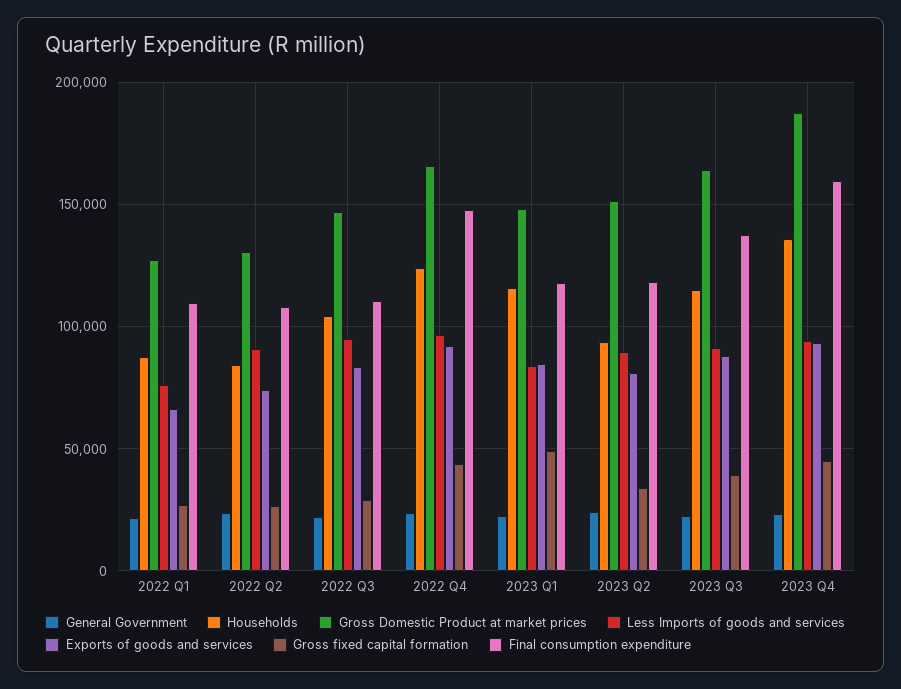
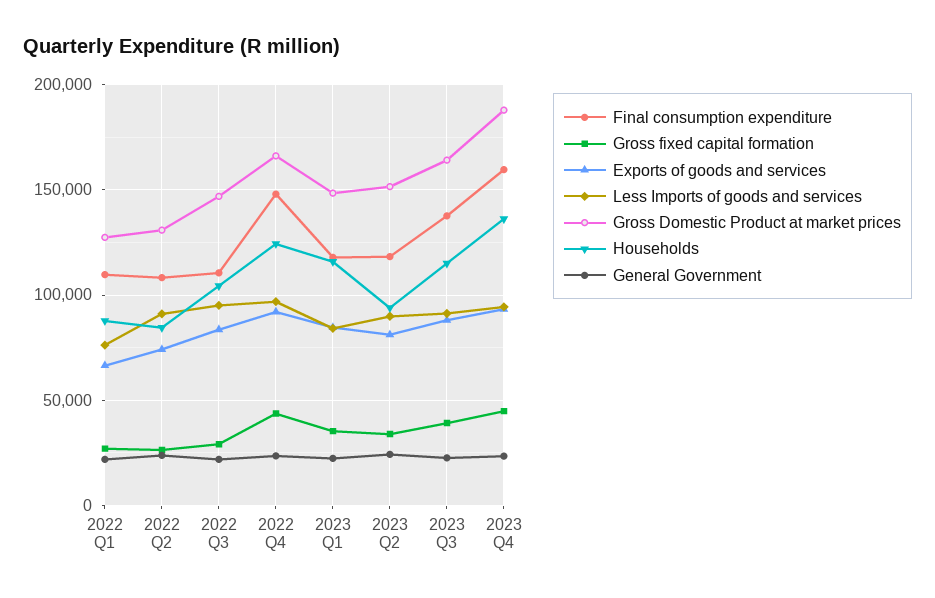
  {
    "General Government": {
      "2022 Q1": 20000,
      "2022 Q2": 25000,
      "2022 Q3": 20000,
      "2022 Q4": 25000,
      "2023 Q1": 20000,
      "2023 Q2": 25000,
      "2023 Q3": 25000,
      "2023 Q4": 25000
    },
    "Households": {
      "2022 Q1": 90000,
      "2022 Q2": 85000,
      "2022 Q3": 105000,
      "2022 Q4": 125000,
      "2023 Q1": 115000,
      "2023 Q2": 95000,
      "2023 Q3": 115000,
      "2023 Q4": 135000
    },
    "Gross Domestic Product at market prices": {
      "2022 Q1": 125000,
      "2022 Q2": 130000,
      "2022 Q3": 145000,
      "2022 Q4": 165000,
      "2023 Q1": 150000,
      "2023 Q2": 150000,
      "2023 Q3": 165000,
      "2023 Q4": 190000
    },
    "Less Imports of goods and services": {
      "2022 Q1": 75000,
      "2022 Q2": 90000,
      "2022 Q3": 95000,
      "2022 Q4": 95000,
      "2023 Q1": 85000,
      "2023 Q2": 90000,
      "2023 Q3": 90000,
      "2023 Q4": 95000
    },
    "Exports of goods and services": {
      "2022 Q1": 65000,
      "2022 Q2": 75000,
      "2022 Q3": 85000,
      "2022 Q4": 90000,
      "2023 Q1": 85000,
      "2023 Q2": 80000,
      "2023 Q3": 90000,
      "2023 Q4": 95000
    },
    "Gross fixed capital formation": {
      "2022 Q1": 25000,
      "2022 Q2": 25000,
      "2022 Q3": 30000,
      "2022 Q4": 45000,
-     "2023 Q1": 50000,
+     "2023 Q1": 35000,
      "2023 Q2": 35000,
      "2023 Q3": 40000,
      "2023 Q4": 45000
    },
    "Final consumption expenditure": {
      "2022 Q1": 110000,
      "2022 Q2": 110000,
      "2022 Q3": 110000,
      "2022 Q4": 150000,
      "2023 Q1": 120000,
      "2023 Q2": 120000,
      "2023 Q3": 140000,
      "2023 Q4": 160000
    }
  }

